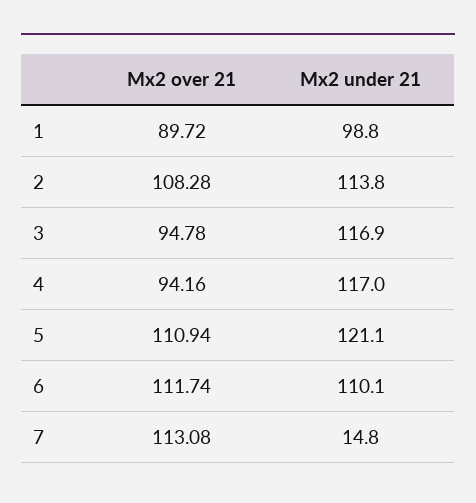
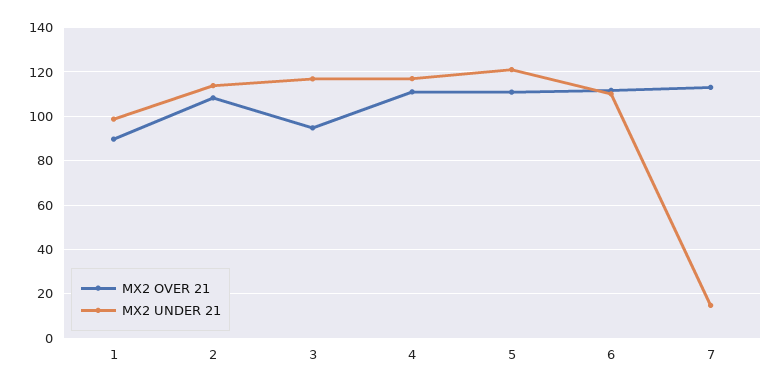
  {
    "Mx2 over 21": {
      "1": 89.72,
      "2": 108.28,
      "3": 94.78,
-     "4": 94.16,
+     "4": 110,
      "5": 110.94,
      "6": 111.74,
      "7": 113.08
    },
    "Mx2 under 21": {
      "1": 98.8,
      "2": 113.8,
      "3": 116.9,
      "4": 117,
      "5": 121.1,
      "6": 110.1,
      "7": 14.8
    }
  }

